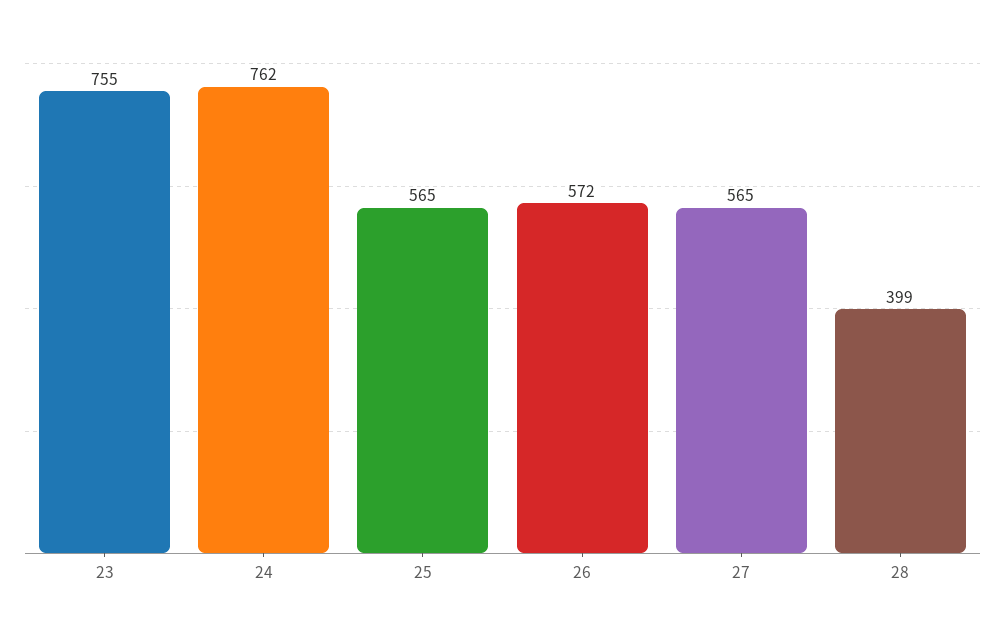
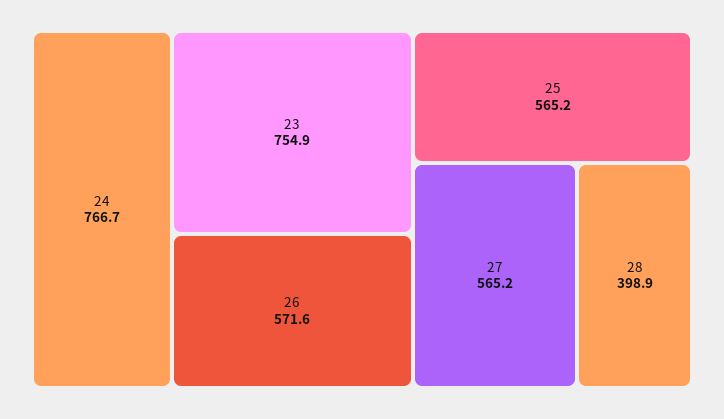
  {
    "23": 754.9,
-   "24": 762,
+   "24": 766.7,
    "25": 565.2,
    "26": 571.6,
    "27": 565.2,
    "28": 398.9
  }

